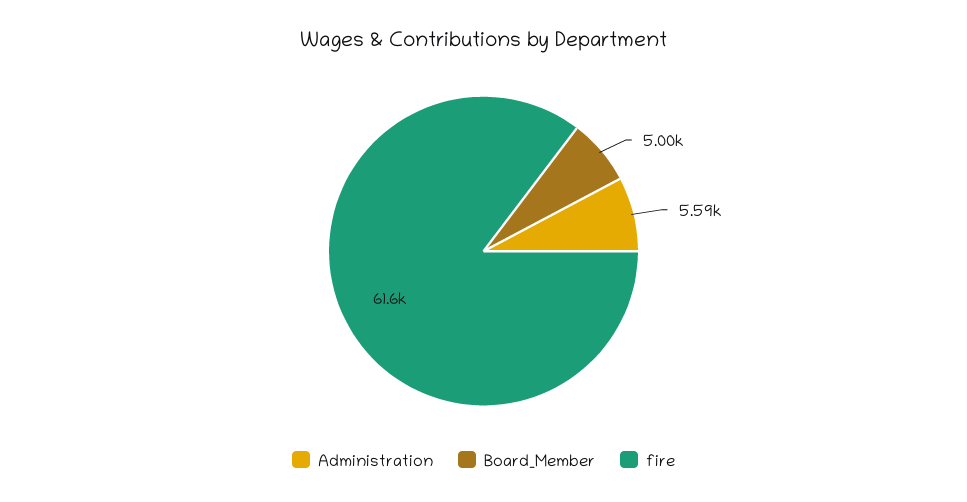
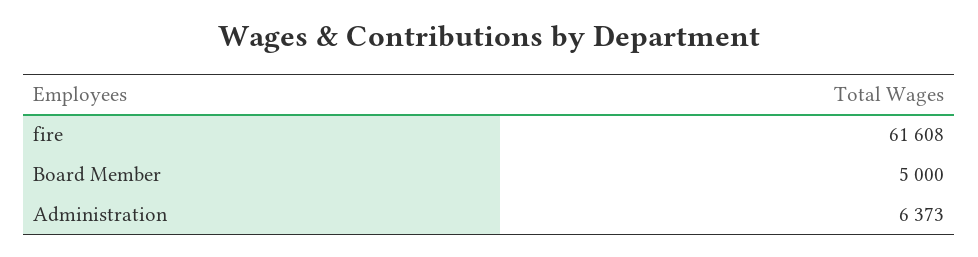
  {
-   "Administration": 5590,
+   "Administration": 6373,
    "Board_Member": 5000,
    "fire": 61608
  }

